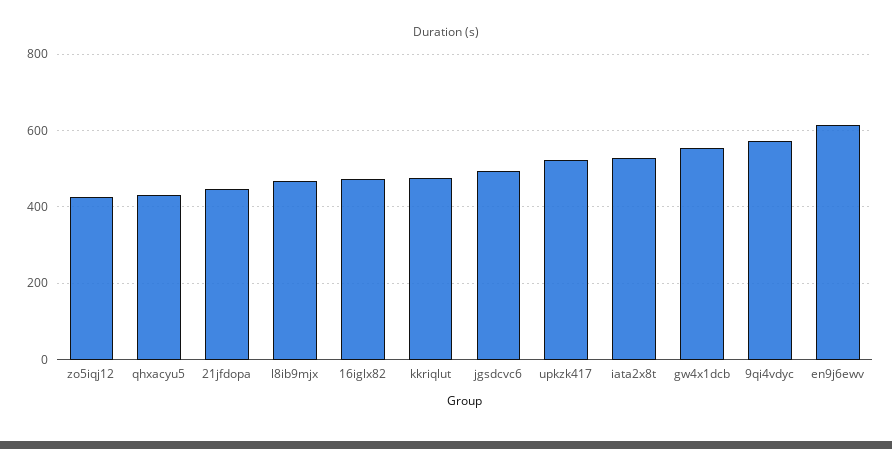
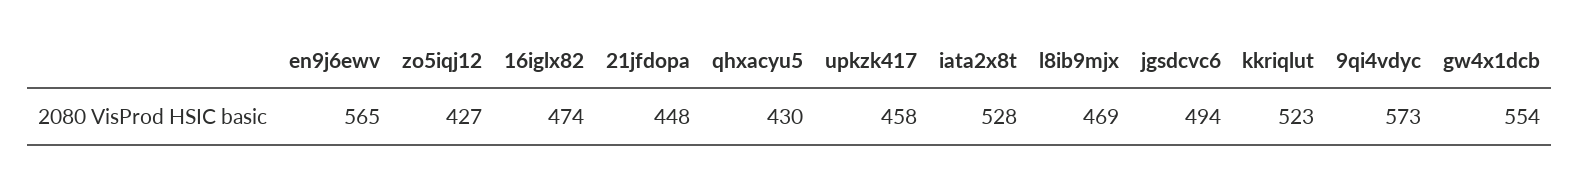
  {
    "zo5iqj12": 427,
    "qhxacyu5": 430,
    "21jfdopa": 448,
    "l8ib9mjx": 469,
    "16iglx82": 474,
-   "kkriqlut": 480,
+   "kkriqlut": 523,
    "jgsdcvc6": 494,
-   "upkzk417": 520,
+   "upkzk417": 458,
    "iata2x8t": 528,
    "gw4x1dcb": 554,
    "9qi4vdyc": 573,
-   "en9j6ewv": 620
+   "en9j6ewv": 565
  }

